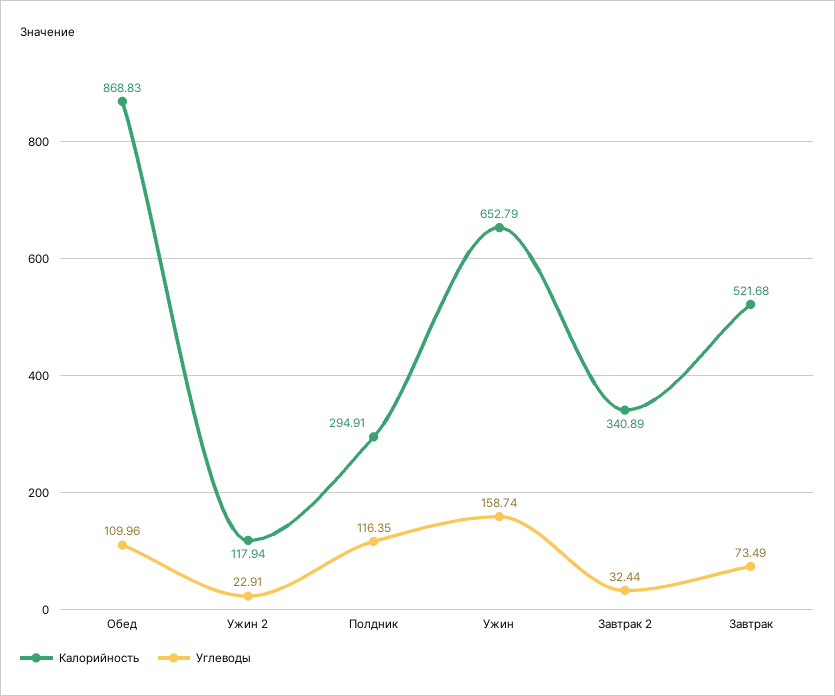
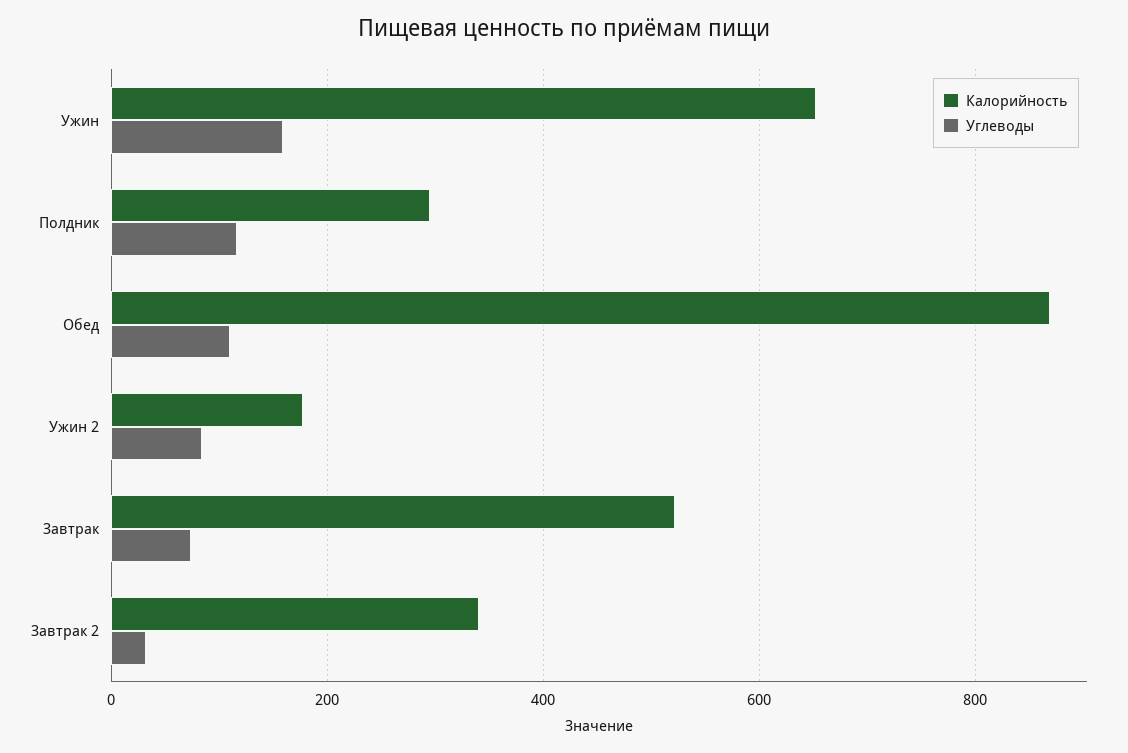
  {
    "Калорийность": {
      "Обед": 868.83,
-     "Ужин 2": 117.94,
+     "Ужин 2": 180,
      "Полдник": 294.91,
      "Ужин": 652.79,
      "Завтрак 2": 340.89,
      "Завтрак": 521.68
    },
    "Углеводы": {
      "Обед": 109.96,
-     "Ужин 2": 22.91,
+     "Ужин 2": 80,
      "Полдник": 116.35,
      "Ужин": 158.74,
      "Завтрак 2": 32.44,
      "Завтрак": 73.49
    }
  }

